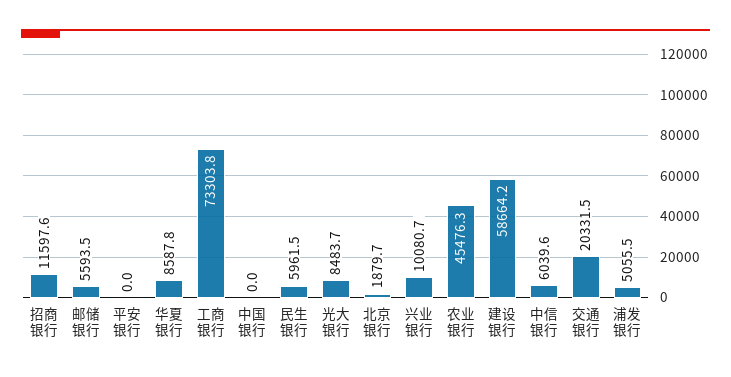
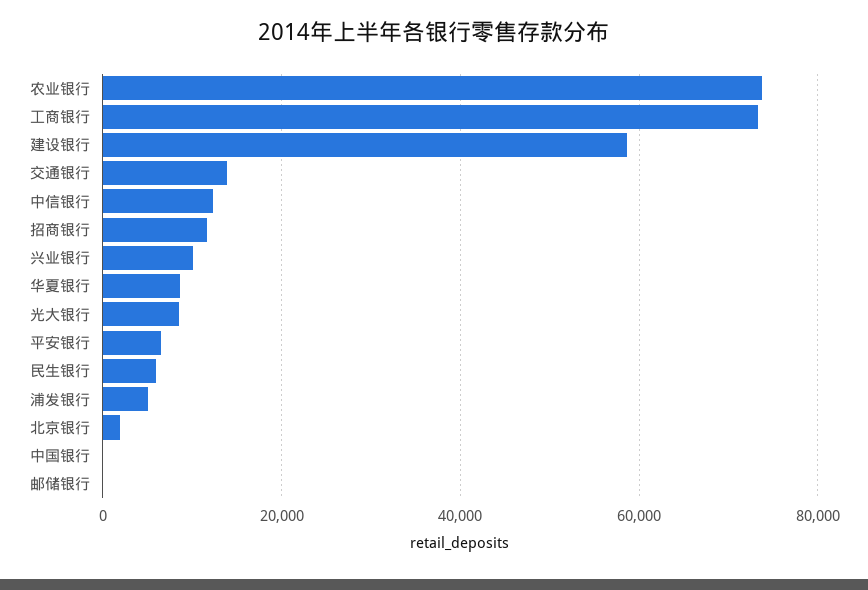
  {
    "招商银行": 11597.6,
-   "邮储银行": 5593.5,
+   "邮储银行": 0,
-   "平安银行": 0,
+   "平安银行": 6000,
    "华夏银行": 8587.8,
    "工商银行": 73303.8,
    "中国银行": 0,
    "民生银行": 5961.5,
    "光大银行": 8483.7,
    "北京银行": 1879.7,
    "兴业银行": 10080.7,
-   "农业银行": 45476.3,
+   "农业银行": 74000,
    "建设银行": 58664.2,
-   "中信银行": 6039.6,
+   "中信银行": 12000,
-   "交通银行": 20331.5,
+   "交通银行": 14000,
    "浦发银行": 5055.5
  }

